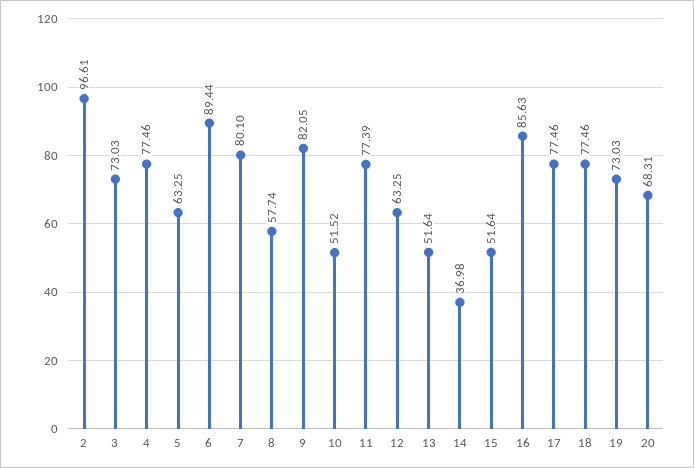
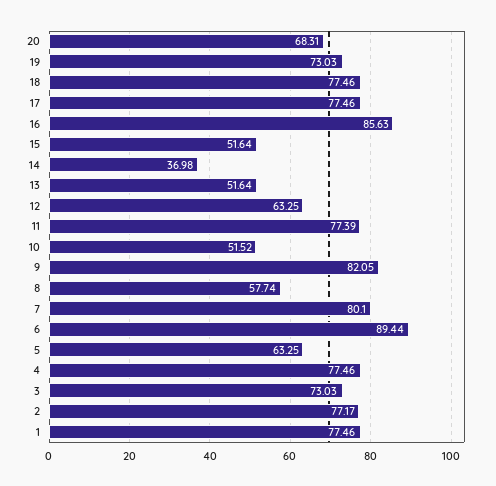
  {
-   "2": 96.61,
+   "2": 77.17,
    "3": 73.03,
    "4": 77.46,
    "5": 63.25,
    "6": 89.44,
    "7": 80.1,
    "8": 57.74,
    "9": 82.05,
    "10": 51.52,
    "11": 77.39,
    "12": 63.25,
    "13": 51.64,
    "14": 36.98,
    "15": 51.64,
    "16": 85.63,
    "17": 77.46,
    "18": 77.46,
    "19": 73.03,
-   "20": 68.31
+   "20": 68.31,
+   "1": 77.46
  }

